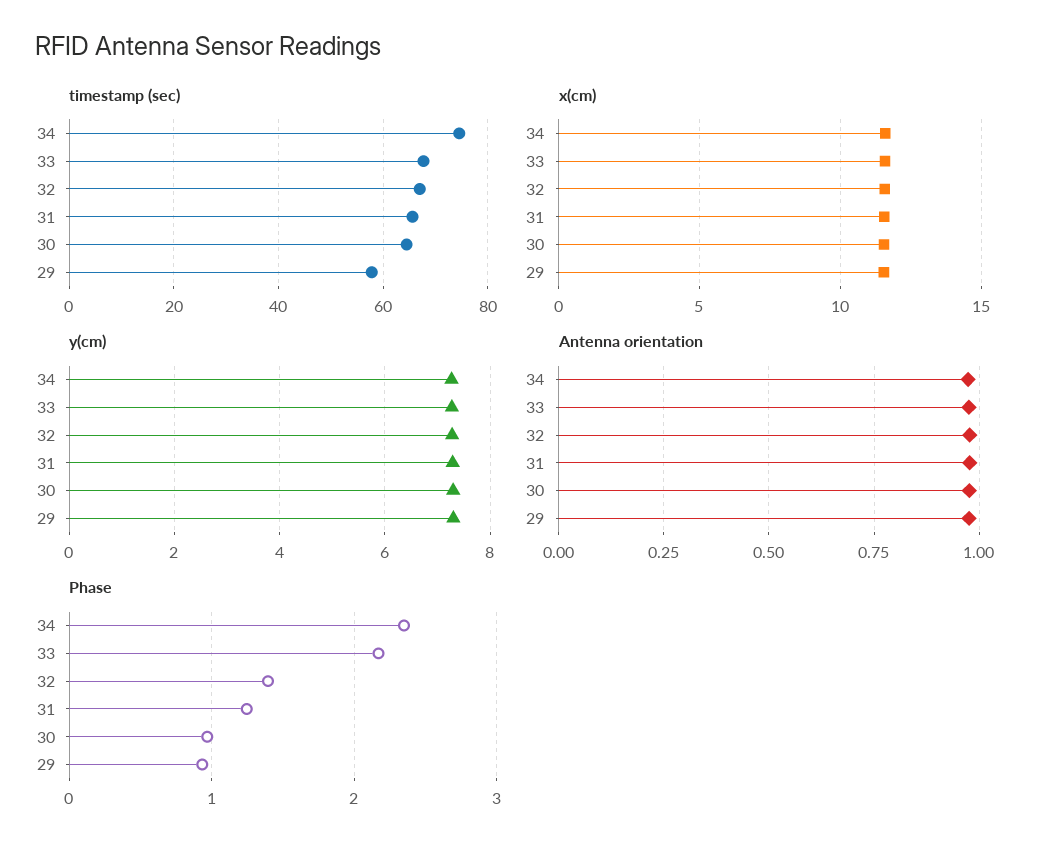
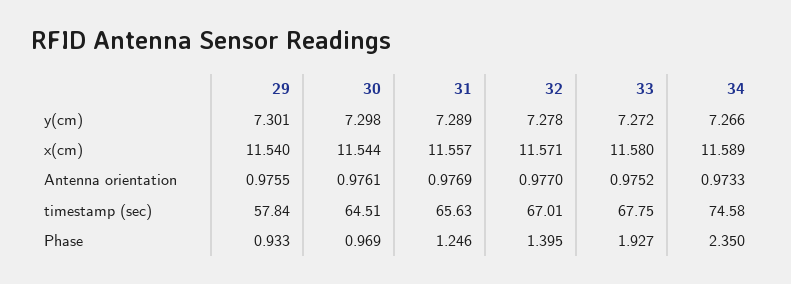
  {
    "timestamp (sec)": {
      "34": 74.58,
      "33": 67.75,
      "32": 67.01,
      "31": 65.63,
      "30": 64.51,
      "29": 57.84
    },
    "x(cm)": {
      "34": 11.589,
      "33": 11.58,
      "32": 11.571,
      "31": 11.557,
      "30": 11.544,
      "29": 11.54
    },
    "y(cm)": {
      "34": 7.266,
      "33": 7.272,
      "32": 7.278,
      "31": 7.289,
      "30": 7.298,
      "29": 7.301
    },
    "Antenna orientation": {
      "34": 0.9733,
      "33": 0.9752,
      "32": 0.977,
      "31": 0.9769,
      "30": 0.9761,
      "29": 0.9755
    },
    "Phase": {
      "34": 2.35,
-     "33": 2.2,
+     "33": 1.927,
      "32": 1.395,
      "31": 1.246,
      "30": 0.969,
      "29": 0.933
    }
  }

